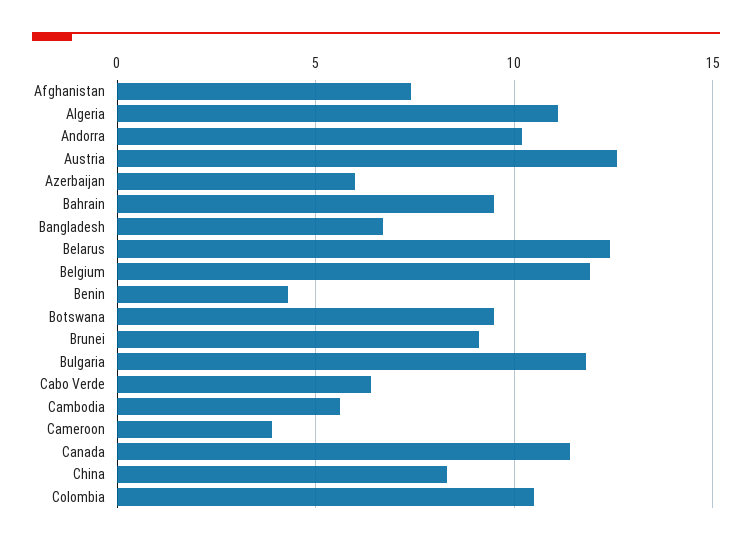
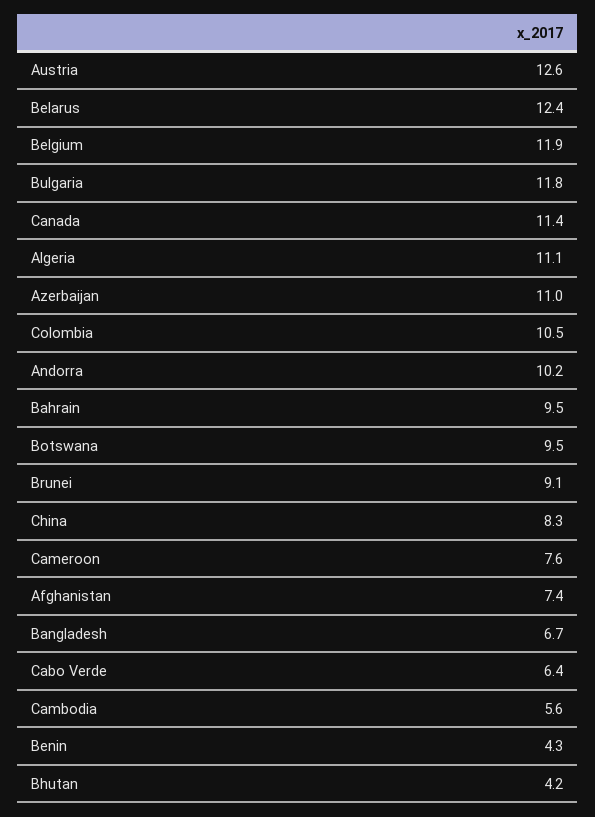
  {
    "Afghanistan": 7.4,
    "Algeria": 11.1,
    "Andorra": 10.2,
    "Austria": 12.6,
-   "Azerbaijan": 6,
+   "Azerbaijan": 11,
    "Bahrain": 9.5,
    "Bangladesh": 6.7,
    "Belarus": 12.4,
    "Belgium": 11.9,
    "Benin": 4.3,
    "Botswana": 9.5,
    "Brunei": 9.1,
    "Bulgaria": 11.8,
    "Cabo Verde": 6.4,
    "Cambodia": 5.6,
-   "Cameroon": 4,
+   "Cameroon": 7.6,
    "Canada": 11.4,
    "China": 8.3,
-   "Colombia": 10.5
+   "Colombia": 10.5,
+   "Bhutan": 4.2
  }

